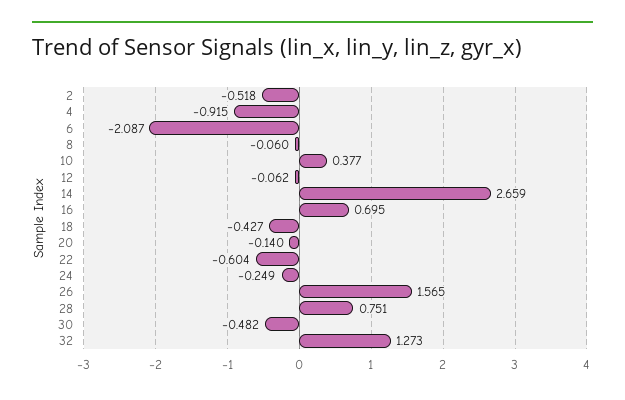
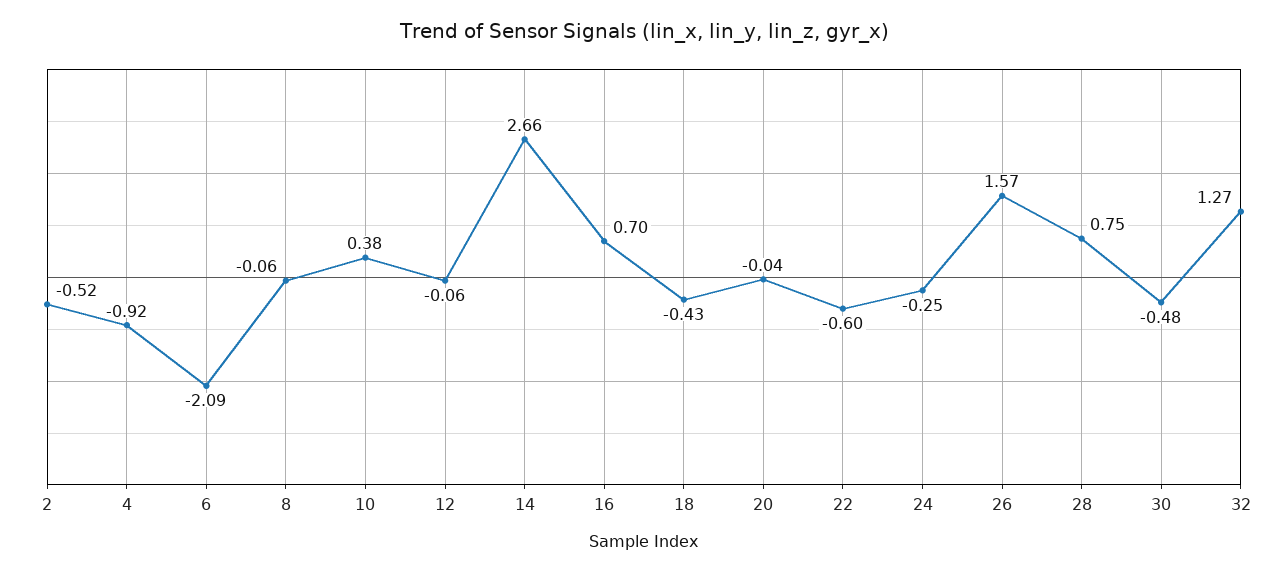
  {
    "2": -0.518,
    "4": -0.915,
    "6": -2.087,
    "8": -0.06,
    "10": 0.377,
    "12": -0.062,
    "14": 2.659,
    "16": 0.695,
    "18": -0.427,
-   "20": -0.14,
+   "20": -0.04,
    "22": -0.604,
    "24": -0.249,
    "26": 1.565,
    "28": 0.751,
    "30": -0.482,
    "32": 1.273
  }

